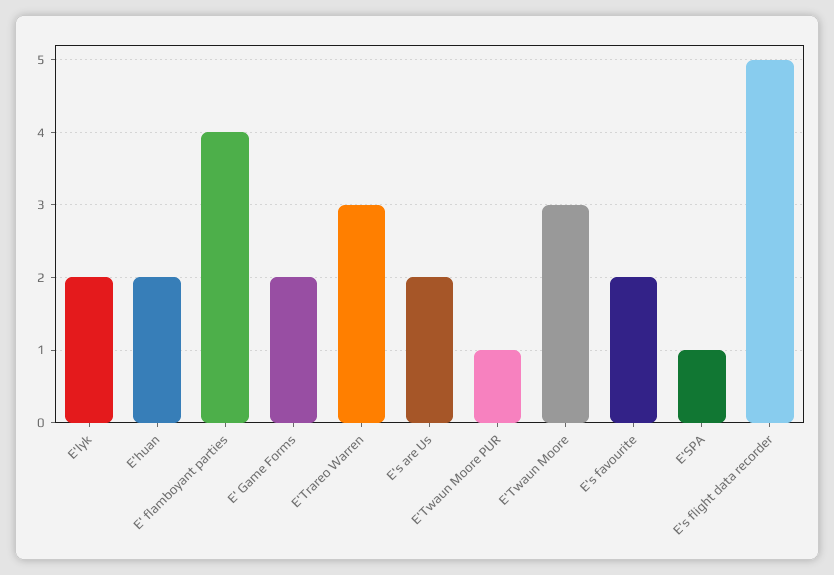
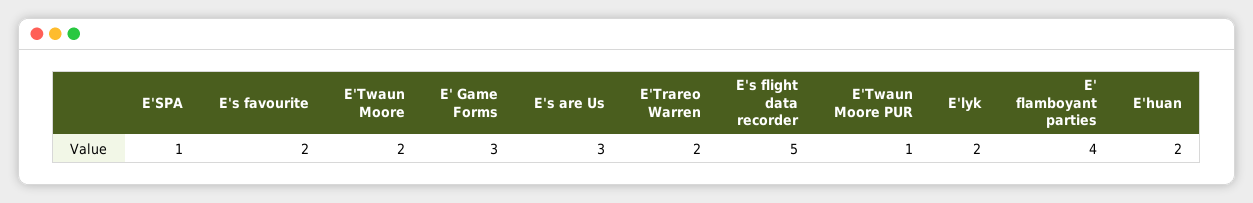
  {
    "E'lyk": 2,
    "E'huan": 2,
    "E' flamboyant parties": 4,
-   "E' Game Forms": 2,
+   "E' Game Forms": 3,
-   "E'Trareo Warren": 3,
+   "E'Trareo Warren": 2,
-   "E's are Us": 2,
+   "E's are Us": 3,
    "E'Twaun Moore PUR": 1,
-   "E'Twaun Moore": 3,
+   "E'Twaun Moore": 2,
    "E's favourite": 2,
    "E'SPA": 1,
    "E's flight data recorder": 5
  }

